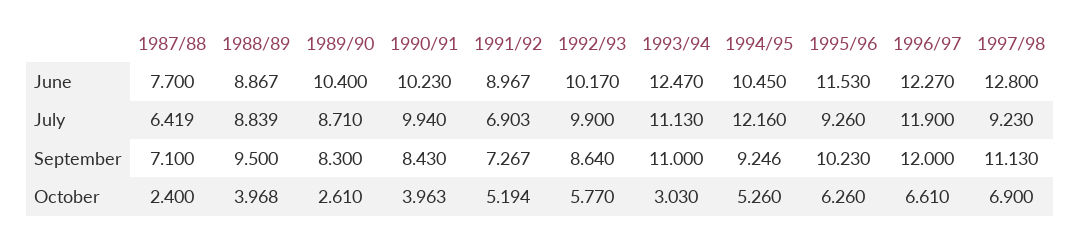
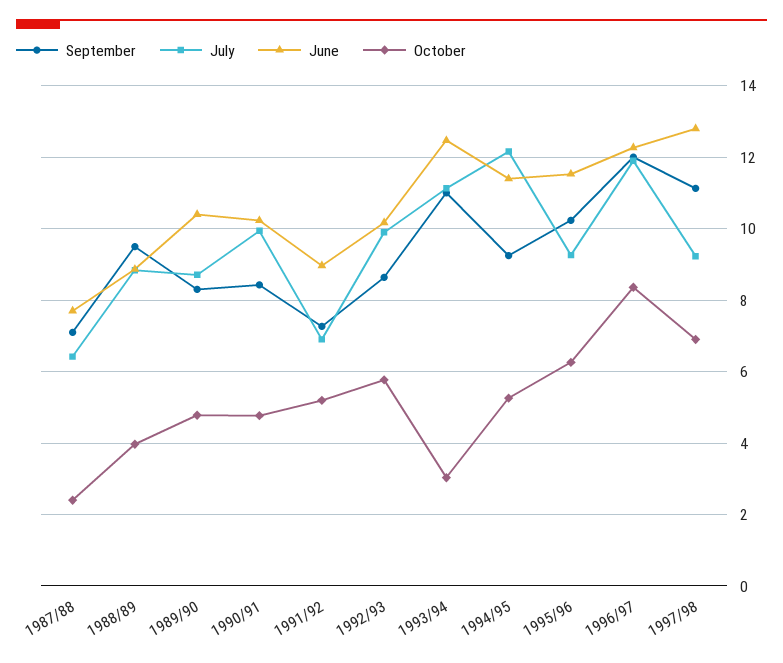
  {
    "June": {
      "1987/88": 7.7,
      "1988/89": 8.867,
      "1989/90": 10.4,
      "1990/91": 10.23,
      "1991/92": 8.967,
      "1992/93": 10.17,
      "1993/94": 12.47,
-     "1994/95": 10.45,
+     "1994/95": 11.4,
      "1995/96": 11.53,
      "1996/97": 12.27,
      "1997/98": 12.8
    },
    "July": {
      "1987/88": 6.419,
      "1988/89": 8.839,
      "1989/90": 8.71,
      "1990/91": 9.94,
      "1991/92": 6.903,
      "1992/93": 9.9,
      "1993/94": 11.13,
      "1994/95": 12.16,
      "1995/96": 9.26,
      "1996/97": 11.9,
      "1997/98": 9.23
    },
    "September": {
      "1987/88": 7.1,
      "1988/89": 9.5,
      "1989/90": 8.3,
      "1990/91": 8.43,
      "1991/92": 7.267,
      "1992/93": 8.64,
      "1993/94": 11,
      "1994/95": 9.246,
      "1995/96": 10.23,
      "1996/97": 12,
      "1997/98": 11.13
    },
    "October": {
      "1987/88": 2.4,
      "1988/89": 3.968,
-     "1989/90": 2.61,
+     "1989/90": 4.8,
-     "1990/91": 3.963,
+     "1990/91": 4.8,
      "1991/92": 5.194,
      "1992/93": 5.77,
      "1993/94": 3.03,
      "1994/95": 5.26,
      "1995/96": 6.26,
-     "1996/97": 6.61,
+     "1996/97": 8.4,
      "1997/98": 6.9
    }
  }

